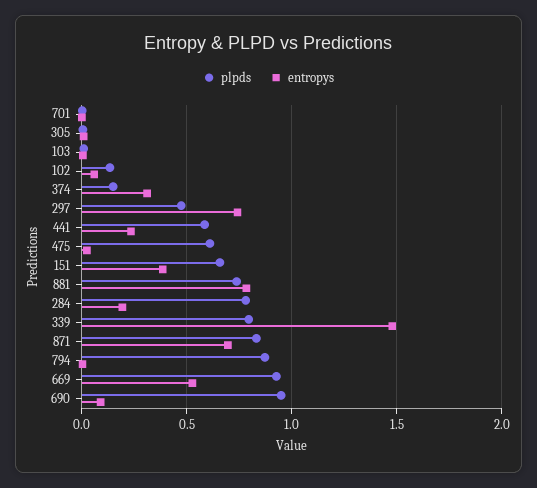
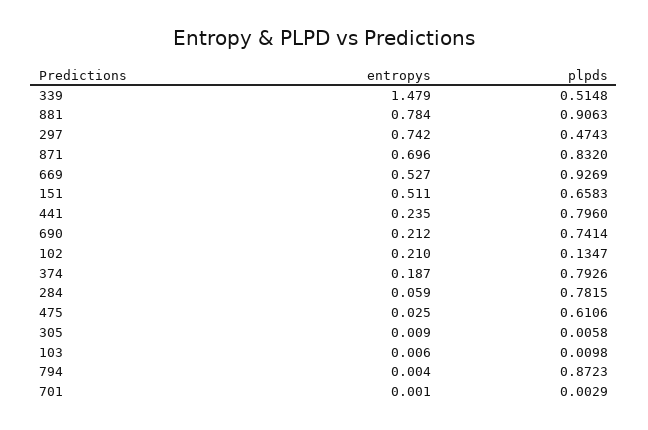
  {
    "plpds": {
      "701": 0.0029,
      "305": 0.0058,
      "103": 0.0098,
      "102": 0.1347,
-     "374": 0.15,
+     "374": 0.7926,
      "297": 0.4743,
-     "441": 0.6,
+     "441": 0.796,
      "475": 0.6106,
      "151": 0.6583,
-     "881": 0.75,
+     "881": 0.9063,
      "284": 0.7815,
-     "339": 0.8,
+     "339": 0.5148,
      "871": 0.832,
      "794": 0.8723,
      "669": 0.9269,
-     "690": 0.95
+     "690": 0.7414
    },
    "entropys": {
      "701": 0.001,
      "305": 0.009,
      "103": 0.006,
-     "102": 0.05,
+     "102": 0.21,
-     "374": 0.3,
+     "374": 0.187,
      "297": 0.742,
      "441": 0.235,
      "475": 0.025,
-     "151": 0.4,
+     "151": 0.511,
      "881": 0.784,
-     "284": 0.2,
+     "284": 0.059,
      "339": 1.479,
      "871": 0.696,
      "794": 0.004,
      "669": 0.527,
-     "690": 0.1
+     "690": 0.212
    }
  }

